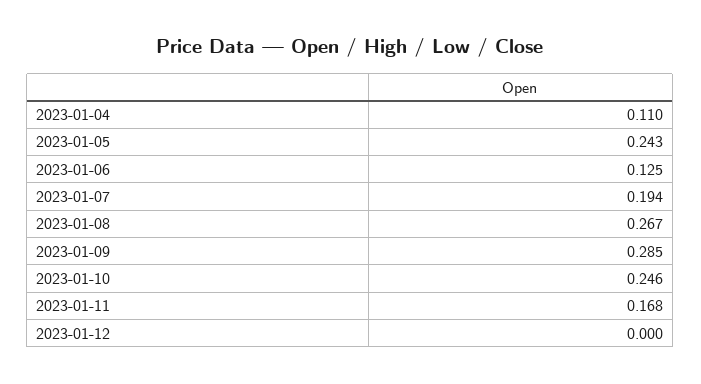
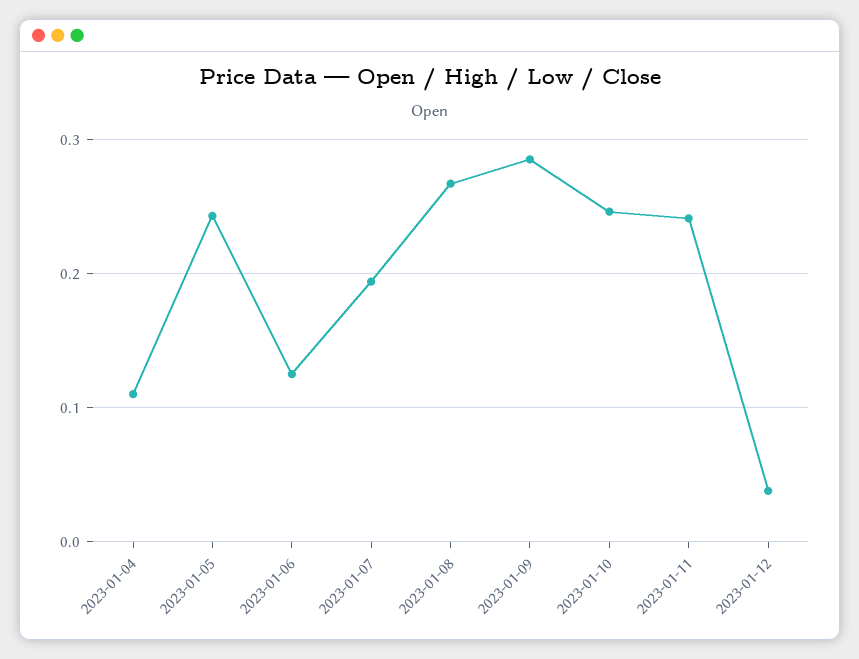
  {
    "2023-01-04": 0.11,
    "2023-01-05": 0.243,
    "2023-01-06": 0.125,
    "2023-01-07": 0.194,
    "2023-01-08": 0.267,
    "2023-01-09": 0.285,
    "2023-01-10": 0.246,
-   "2023-01-11": 0.168,
+   "2023-01-11": 0.24,
-   "2023-01-12": 0
+   "2023-01-12": 0.04
  }

